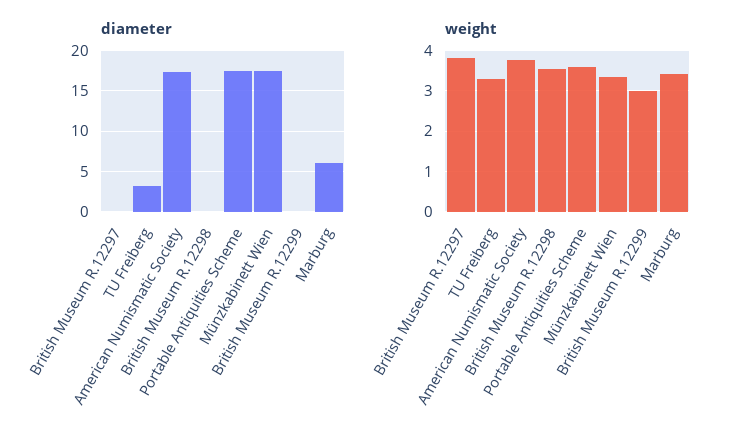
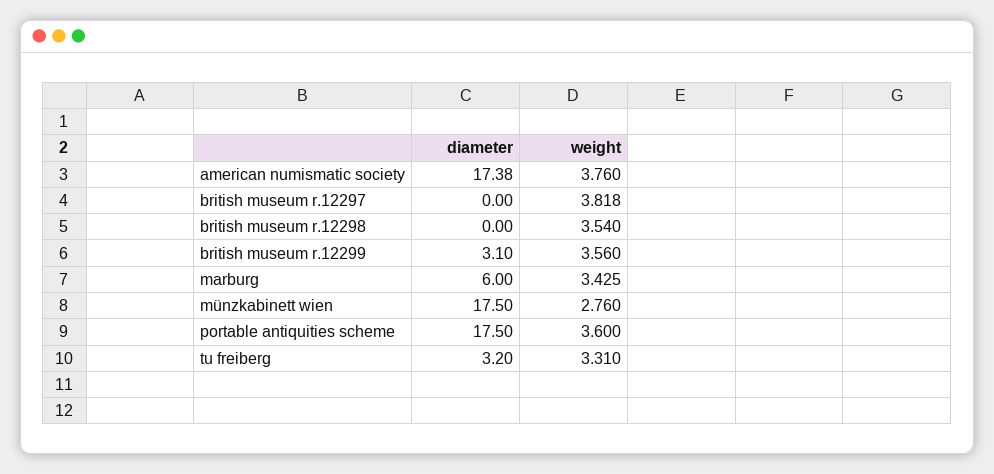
  {
    "diameter": {
      "British Museum R.12297": 0,
      "TU Freiberg": 3.2,
      "American Numismatic Society": 17.38,
      "British Museum R.12298": 0,
      "Portable Antiquities Scheme": 17.5,
      "Münzkabinett Wien": 17.5,
-     "British Museum R.12299": 0,
+     "British Museum R.12299": 3.1,
      "Marburg": 6
    },
    "weight": {
      "British Museum R.12297": 3.818,
      "TU Freiberg": 3.31,
      "American Numismatic Society": 3.76,
      "British Museum R.12298": 3.54,
      "Portable Antiquities Scheme": 3.6,
-     "Münzkabinett Wien": 3.4,
+     "Münzkabinett Wien": 2.76,
-     "British Museum R.12299": 3,
+     "British Museum R.12299": 3.56,
      "Marburg": 3.425
    }
  }

